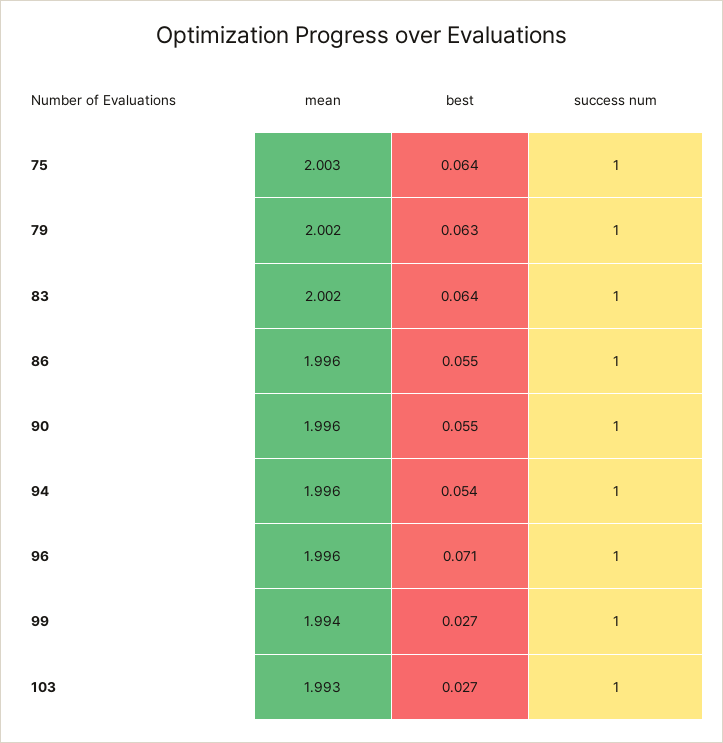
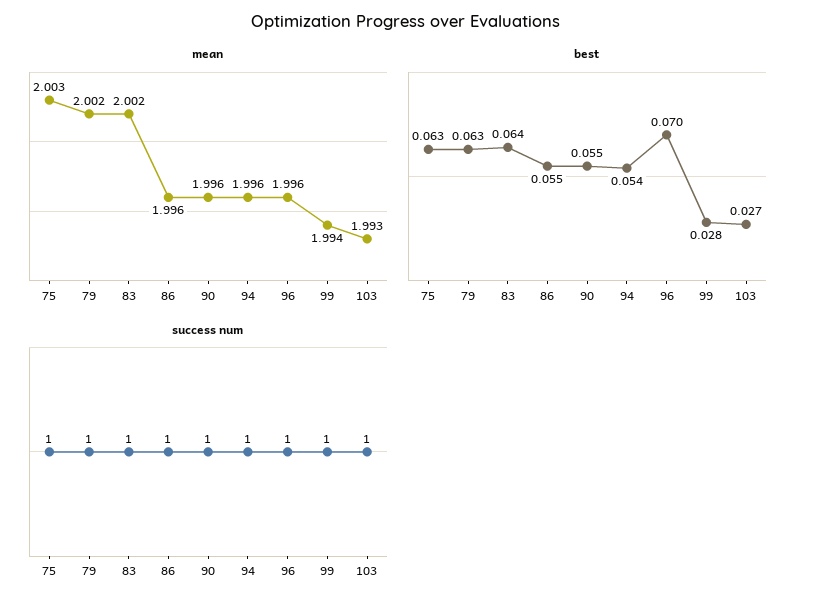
  {
    "mean": {
      "75": 2.003,
      "79": 2.002,
      "83": 2.002,
      "86": 1.996,
      "90": 1.996,
      "94": 1.996,
      "96": 1.996,
      "99": 1.994,
      "103": 1.993
    },
    "best": {
-     "75": 0.064,
+     "75": 0.063,
      "79": 0.063,
      "83": 0.064,
      "86": 0.055,
      "90": 0.055,
      "94": 0.054,
-     "96": 0.071,
+     "96": 0.07,
-     "99": 0.027,
+     "99": 0.028,
      "103": 0.027
    },
    "success num": {
      "75": 1,
      "79": 1,
      "83": 1,
      "86": 1,
      "90": 1,
      "94": 1,
      "96": 1,
      "99": 1,
      "103": 1
    }
  }

